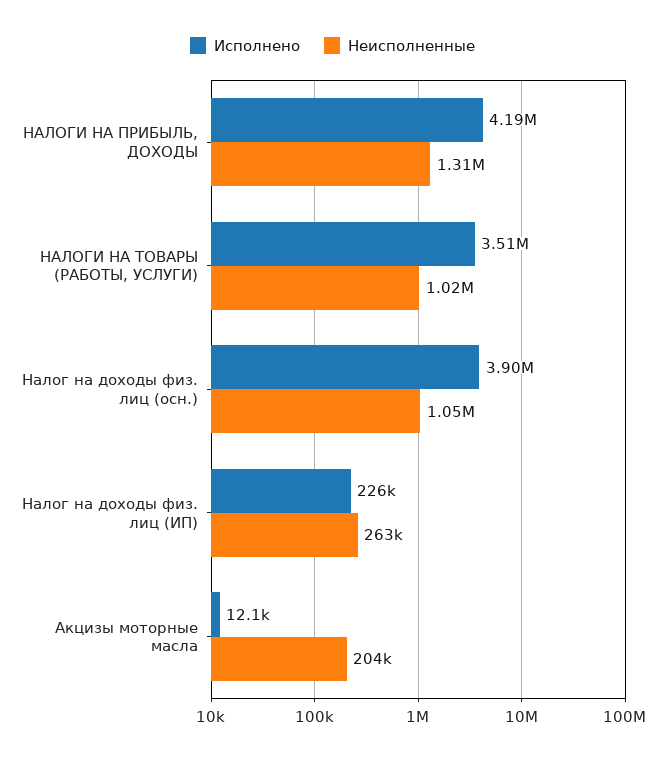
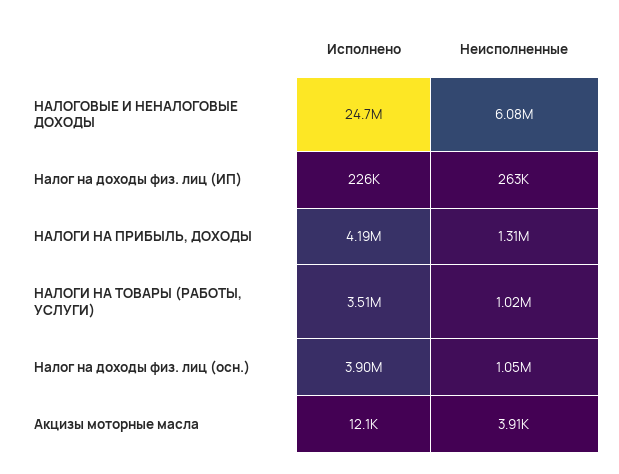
  {
    "Исполнено": {
      "НАЛОГИ НА ПРИБЫЛЬ, ДОХОДЫ": 4190000,
      "НАЛОГИ НА ТОВАРЫ (РАБОТЫ, УСЛУГИ)": 3510000,
      "Налог на доходы физ. лиц (осн.)": 3900000,
      "Налог на доходы физ. лиц (ИП)": 226000,
-     "Акцизы моторные масла": 12100
+     "Акцизы моторные масла": 12100,
+     "НАЛОГОВЫЕ И НЕНАЛОГОВЫЕ ДОХОДЫ": 24700000
    },
    "Неисполненные": {
      "НАЛОГИ НА ПРИБЫЛЬ, ДОХОДЫ": 1310000,
      "НАЛОГИ НА ТОВАРЫ (РАБОТЫ, УСЛУГИ)": 1020000,
      "Налог на доходы физ. лиц (осн.)": 1050000,
      "Налог на доходы физ. лиц (ИП)": 263000,
-     "Акцизы моторные масла": 204000
+     "Акцизы моторные масла": 3910,
+     "НАЛОГОВЫЕ И НЕНАЛОГОВЫЕ ДОХОДЫ": 6080000
    }
  }

